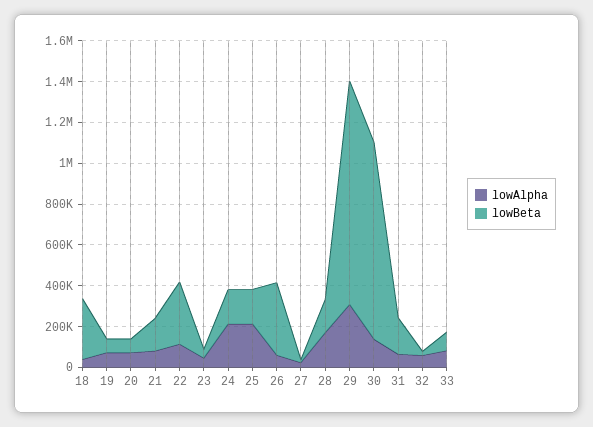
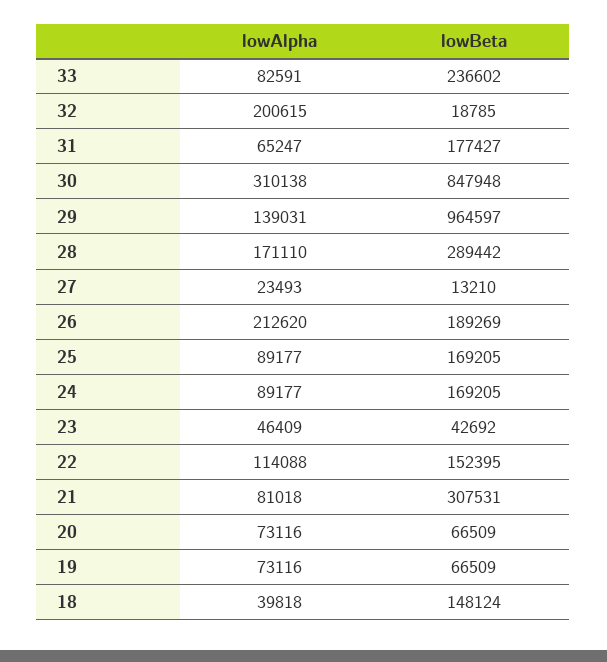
  {
    "lowAlpha": {
      "18": 39818,
      "19": 73116,
      "20": 73116,
      "21": 81018,
      "22": 114088,
      "23": 46409,
-     "24": 200000,
+     "24": 89177,
-     "25": 200000,
+     "25": 89177,
-     "26": 50000,
+     "26": 212620,
      "27": 23493,
      "28": 171110,
-     "29": 300000,
+     "29": 139031,
-     "30": 150000,
+     "30": 310138,
      "31": 65247,
-     "32": 50000,
+     "32": 200615,
      "33": 82591
    },
    "lowBeta": {
-     "18": 300000,
+     "18": 148124,
      "19": 66509,
      "20": 66509,
-     "21": 150000,
+     "21": 307531,
-     "22": 300000,
+     "22": 152395,
      "23": 42692,
      "24": 169205,
      "25": 169205,
-     "26": 350000,
+     "26": 189269,
      "27": 13210,
-     "28": 150000,
+     "28": 289442,
-     "29": 1100000,
+     "29": 964597,
-     "30": 950000,
+     "30": 847948,
      "31": 177427,
      "32": 18785,
-     "33": 100000
+     "33": 236602
    }
  }

